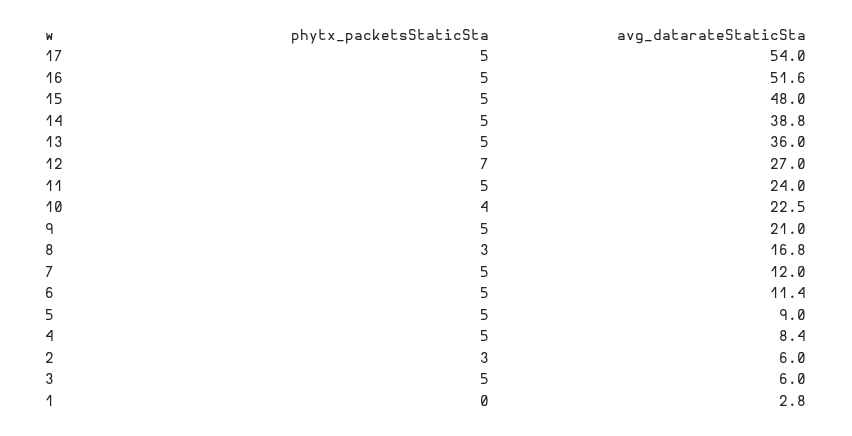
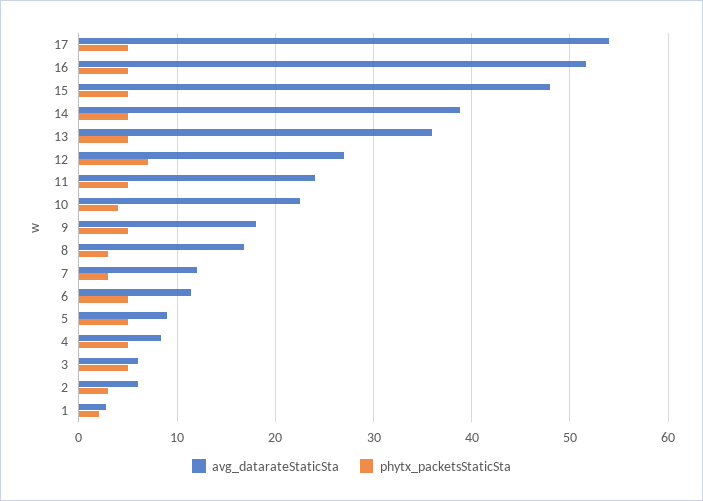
  {
    "phytx_packetsStaticSta": {
      "17": 5,
      "16": 5,
      "15": 5,
      "14": 5,
      "13": 5,
      "12": 7,
      "11": 5,
      "10": 4,
      "9": 5,
      "8": 3,
-     "7": 5,
+     "7": 3,
      "6": 5,
      "5": 5,
      "4": 5,
      "2": 3,
      "3": 5,
-     "1": 0
+     "1": 2
    },
    "avg_datarateStaticSta": {
      "17": 54,
      "16": 51.6,
      "15": 48,
      "14": 38.8,
      "13": 36,
      "12": 27,
      "11": 24,
      "10": 22.5,
-     "9": 21,
+     "9": 18,
      "8": 16.8,
      "7": 12,
      "6": 11.4,
      "5": 9,
      "4": 8.4,
      "2": 6,
      "3": 6,
      "1": 2.8
    }
  }

